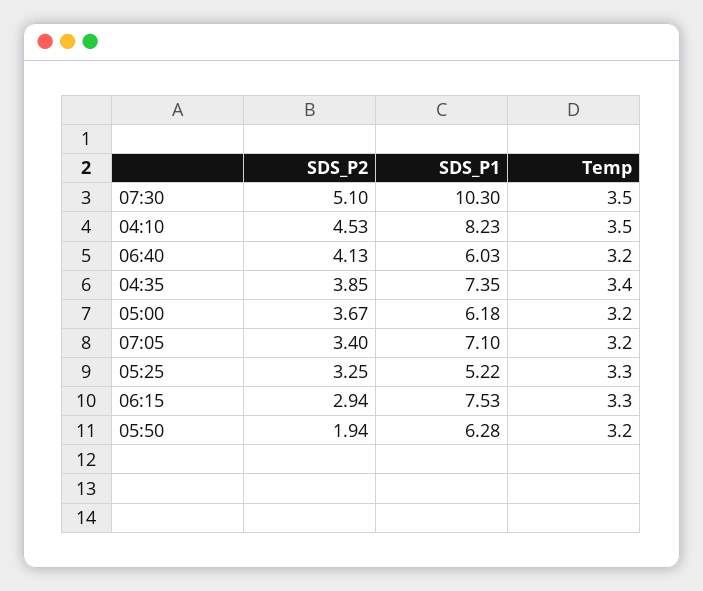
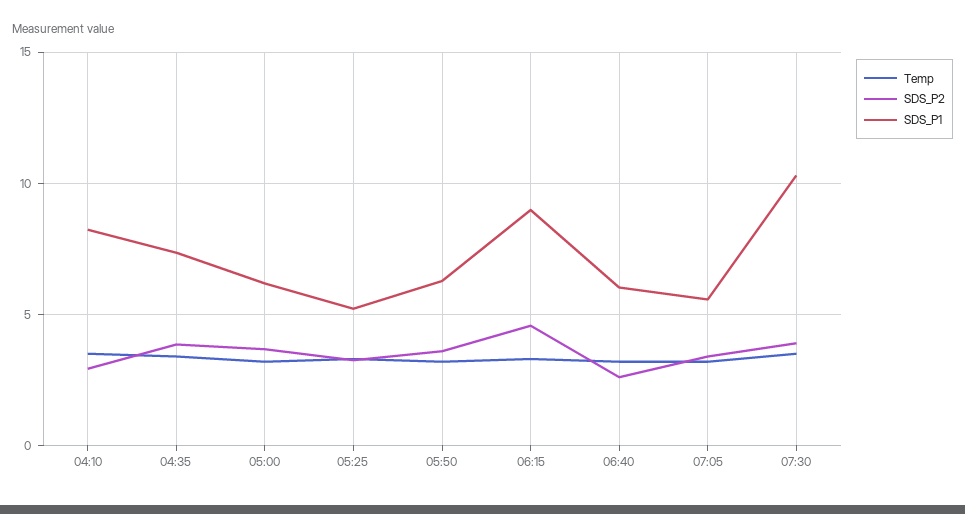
  {
    "SDS_P2": {
-     "07:30": 5.1,
+     "07:30": 4,
-     "04:10": 4.53,
+     "04:10": 3,
-     "06:40": 4.13,
+     "06:40": 2.5,
      "04:35": 3.85,
      "05:00": 3.67,
      "07:05": 3.4,
      "05:25": 3.25,
-     "06:15": 2.94,
+     "06:15": 4.5,
-     "05:50": 1.94
+     "05:50": 3.5
    },
    "SDS_P1": {
      "07:30": 10.3,
      "04:10": 8.23,
      "06:40": 6.03,
      "04:35": 7.35,
      "05:00": 6.18,
-     "07:05": 7.1,
+     "07:05": 5.5,
      "05:25": 5.22,
-     "06:15": 7.53,
+     "06:15": 9,
      "05:50": 6.28
    },
    "Temp": {
      "07:30": 3.5,
      "04:10": 3.5,
      "06:40": 3.2,
      "04:35": 3.4,
      "05:00": 3.2,
      "07:05": 3.2,
      "05:25": 3.3,
      "06:15": 3.3,
      "05:50": 3.2
    }
  }

